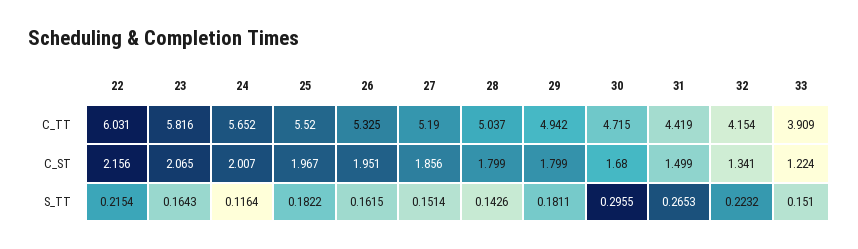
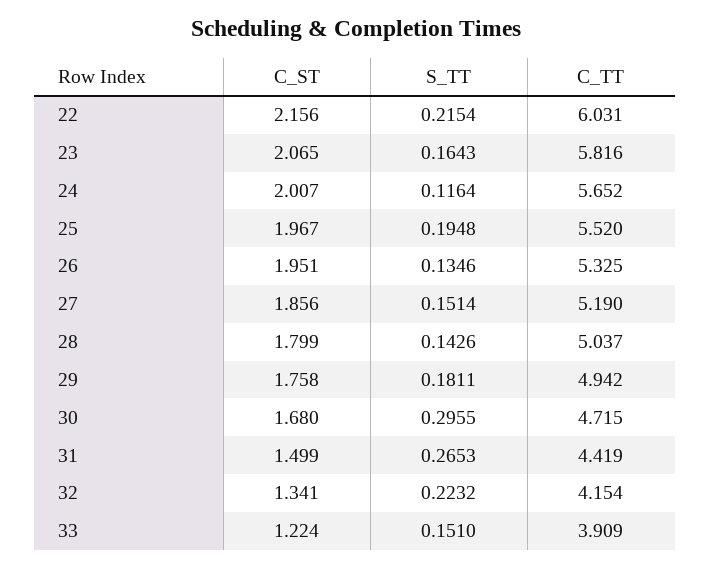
  {
    "22": {
      "C_TT": 6.031,
      "C_ST": 2.156,
      "S_TT": 0.2154
    },
    "23": {
      "C_TT": 5.816,
      "C_ST": 2.065,
      "S_TT": 0.1643
    },
    "24": {
      "C_TT": 5.652,
      "C_ST": 2.007,
      "S_TT": 0.1164
    },
    "25": {
      "C_TT": 5.52,
      "C_ST": 1.967,
-     "S_TT": 0.1822
+     "S_TT": 0.1948
    },
    "26": {
      "C_TT": 5.325,
      "C_ST": 1.951,
-     "S_TT": 0.1615
+     "S_TT": 0.1346
    },
    "27": {
      "C_TT": 5.19,
      "C_ST": 1.856,
      "S_TT": 0.1514
    },
    "28": {
      "C_TT": 5.037,
      "C_ST": 1.799,
      "S_TT": 0.1426
    },
    "29": {
      "C_TT": 4.942,
-     "C_ST": 1.799,
+     "C_ST": 1.758,
      "S_TT": 0.1811
    },
    "30": {
      "C_TT": 4.715,
      "C_ST": 1.68,
      "S_TT": 0.2955
    },
    "31": {
      "C_TT": 4.419,
      "C_ST": 1.499,
      "S_TT": 0.2653
    },
    "32": {
      "C_TT": 4.154,
      "C_ST": 1.341,
      "S_TT": 0.2232
    },
    "33": {
      "C_TT": 3.909,
      "C_ST": 1.224,
      "S_TT": 0.151
    }
  }

